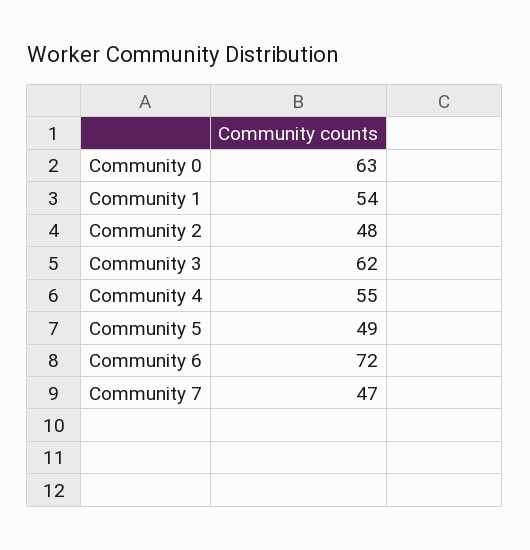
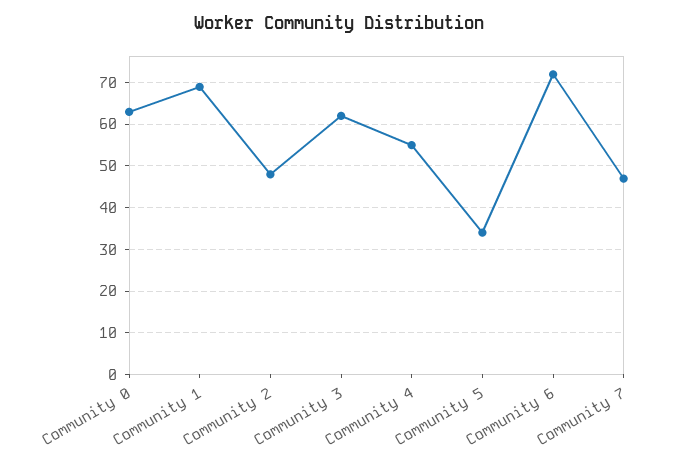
  {
    "Community 0": 63,
-   "Community 1": 54,
+   "Community 1": 70,
    "Community 2": 48,
    "Community 3": 62,
    "Community 4": 55,
-   "Community 5": 49,
+   "Community 5": 35,
    "Community 6": 72,
    "Community 7": 47
  }

